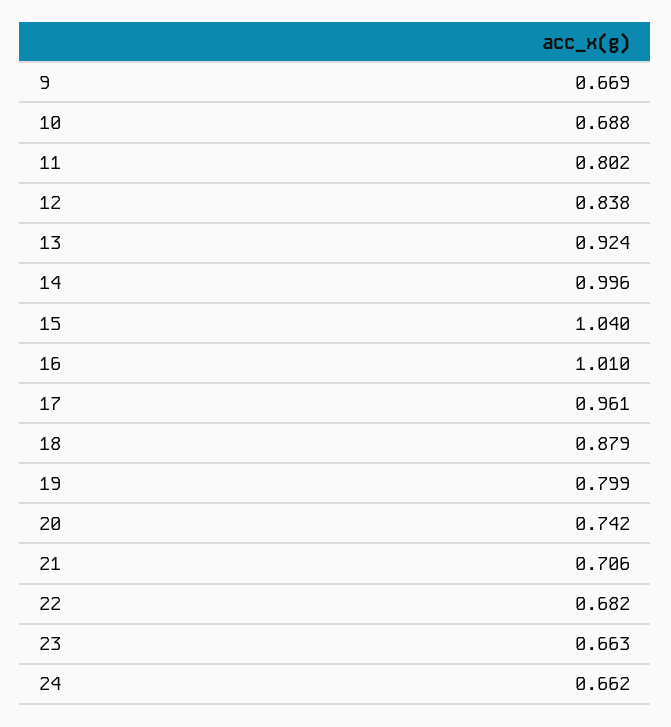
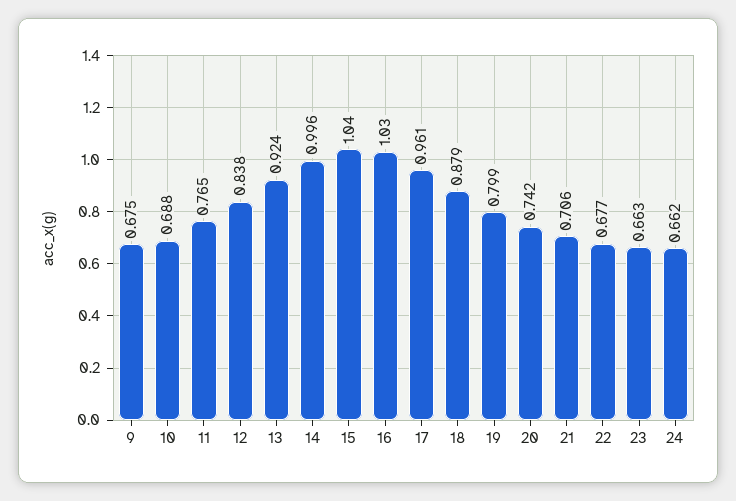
  {
-   "9": 0.669,
+   "9": 0.675,
    "10": 0.688,
-   "11": 0.802,
+   "11": 0.765,
    "12": 0.838,
    "13": 0.924,
    "14": 0.996,
    "15": 1.04,
-   "16": 1.01,
+   "16": 1.03,
    "17": 0.961,
    "18": 0.879,
    "19": 0.799,
    "20": 0.742,
    "21": 0.706,
-   "22": 0.682,
+   "22": 0.677,
    "23": 0.663,
    "24": 0.662
  }

